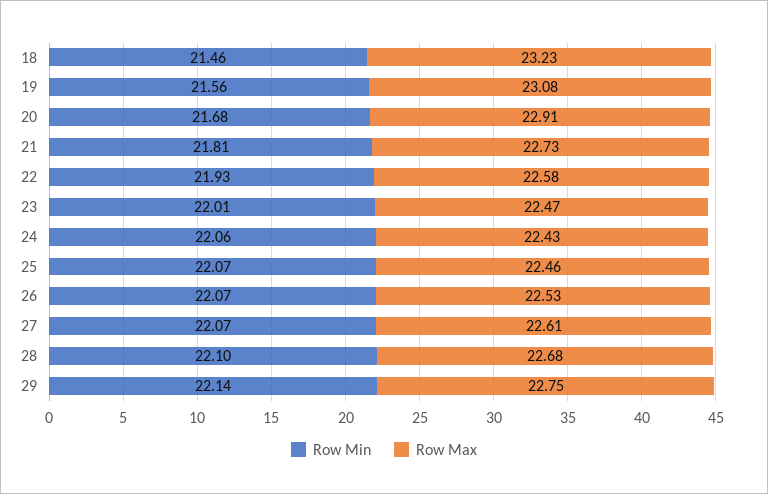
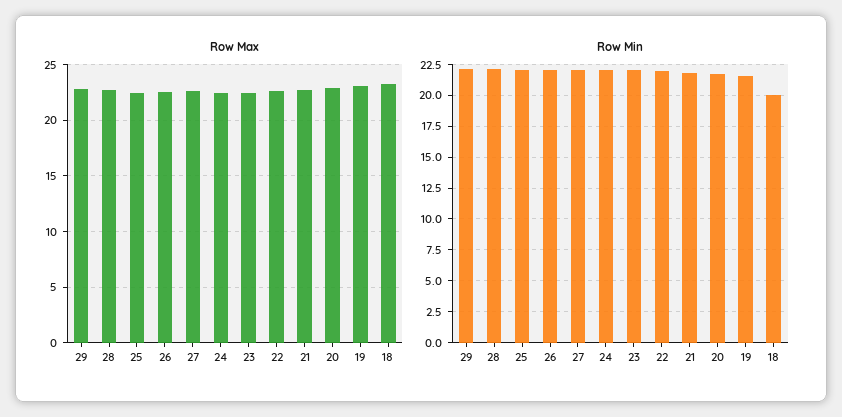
  {
    "Row Min": {
-     "18": 21.46,
+     "18": 20,
      "19": 21.56,
      "20": 21.68,
      "21": 21.81,
      "22": 21.93,
      "23": 22.01,
      "24": 22.06,
      "25": 22.07,
      "26": 22.07,
      "27": 22.07,
      "28": 22.1,
      "29": 22.14
    },
    "Row Max": {
      "18": 23.23,
      "19": 23.08,
      "20": 22.91,
      "21": 22.73,
      "22": 22.58,
      "23": 22.47,
      "24": 22.43,
      "25": 22.46,
      "26": 22.53,
      "27": 22.61,
      "28": 22.68,
      "29": 22.75
    }
  }

